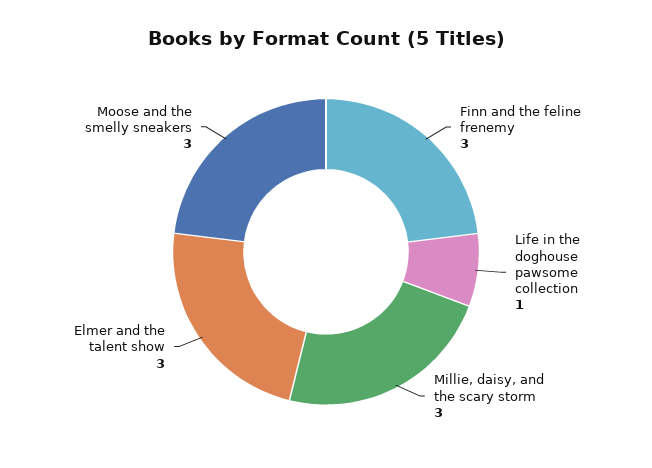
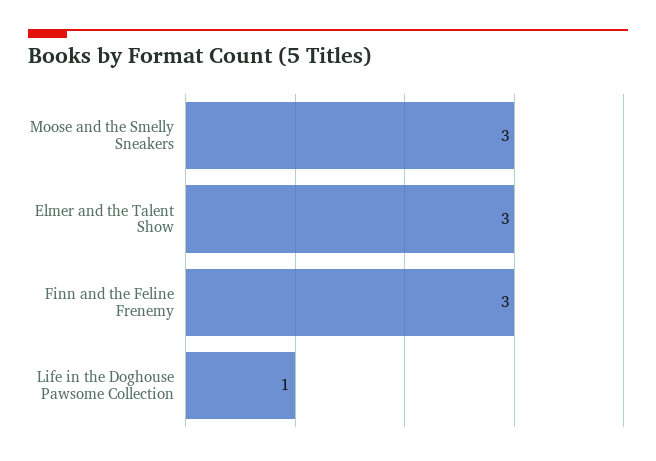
  {
    "Finn and the feline frenemy": 3,
    "Life in the doghouse pawsome collection": 1,
-   "Millie, daisy, and the scary storm": 3,
    "Elmer and the talent show": 3,
    "Moose and the smelly sneakers": 3
  }

